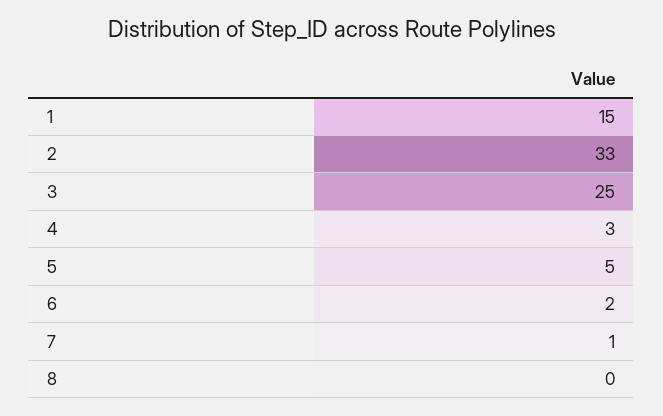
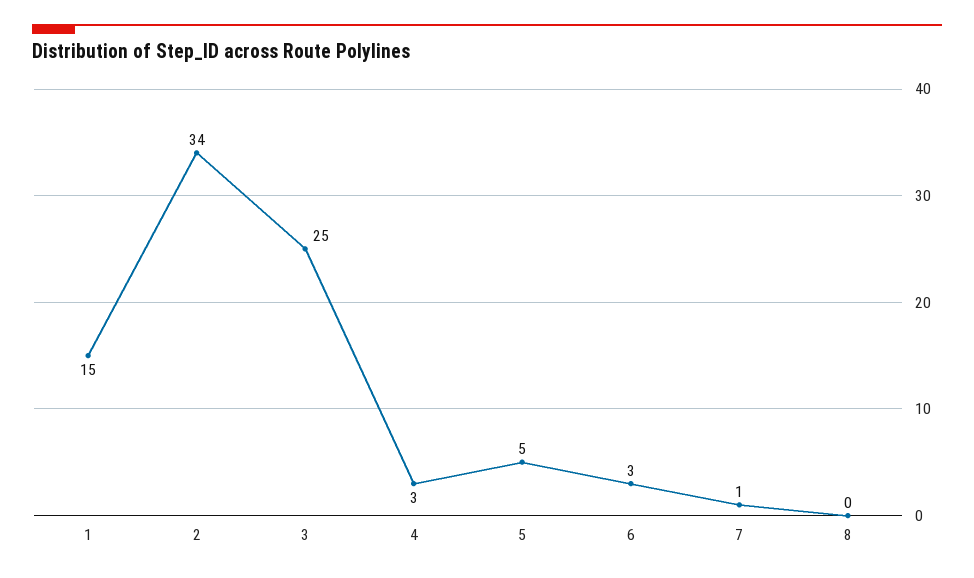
  {
    "1": 15,
-   "2": 33,
+   "2": 34,
    "3": 25,
    "4": 3,
    "5": 5,
-   "6": 2,
+   "6": 3,
    "7": 1,
    "8": 0
  }

